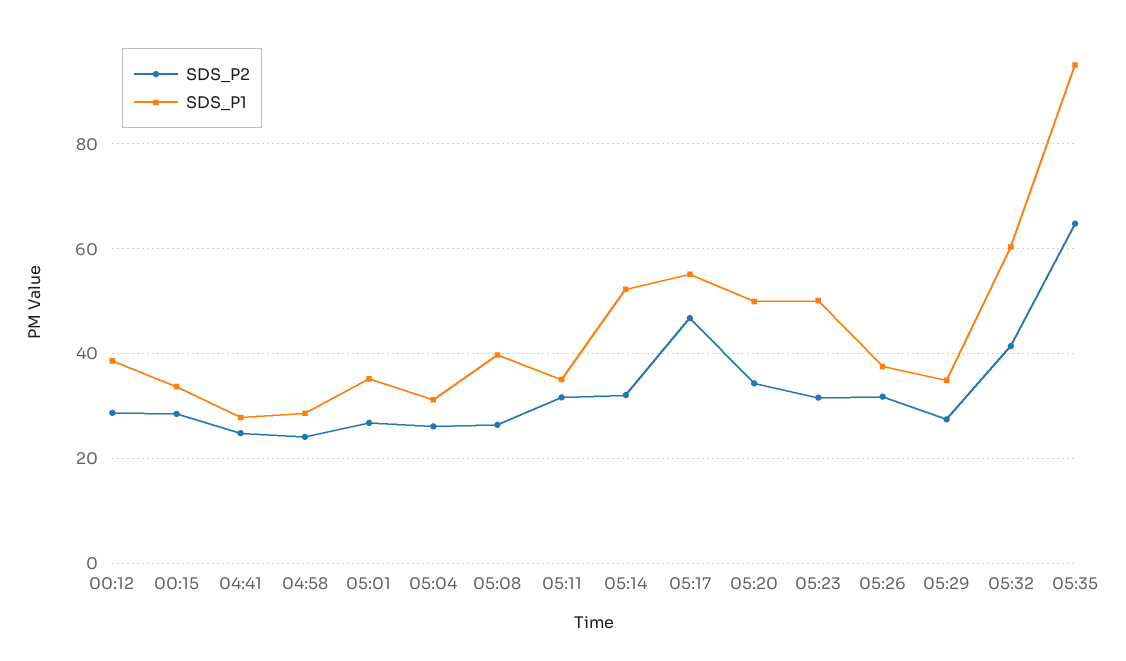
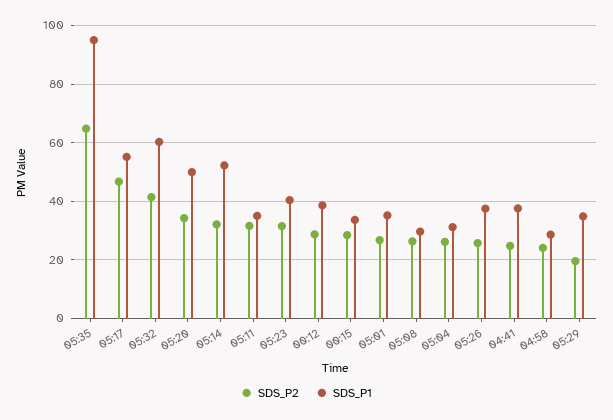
  {
    "SDS_P2": {
      "00:12": 28,
      "00:15": 28,
      "04:41": 24,
      "04:58": 24,
      "05:01": 26,
      "05:04": 26,
      "05:08": 26,
      "05:11": 32,
      "05:14": 32,
      "05:17": 46,
      "05:20": 34,
      "05:23": 32,
-     "05:26": 32,
+     "05:26": 25,
-     "05:29": 28,
+     "05:29": 20,
      "05:32": 42,
      "05:35": 64
    },
    "SDS_P1": {
      "00:12": 38,
      "00:15": 34,
-     "04:41": 28,
+     "04:41": 37.5,
      "04:58": 28,
      "05:01": 36,
      "05:04": 32,
-     "05:08": 40,
+     "05:08": 30,
      "05:11": 36,
      "05:14": 52,
      "05:17": 56,
      "05:20": 50,
-     "05:23": 50,
+     "05:23": 40,
      "05:26": 38,
      "05:29": 34,
      "05:32": 60,
      "05:35": 96
    }
  }

